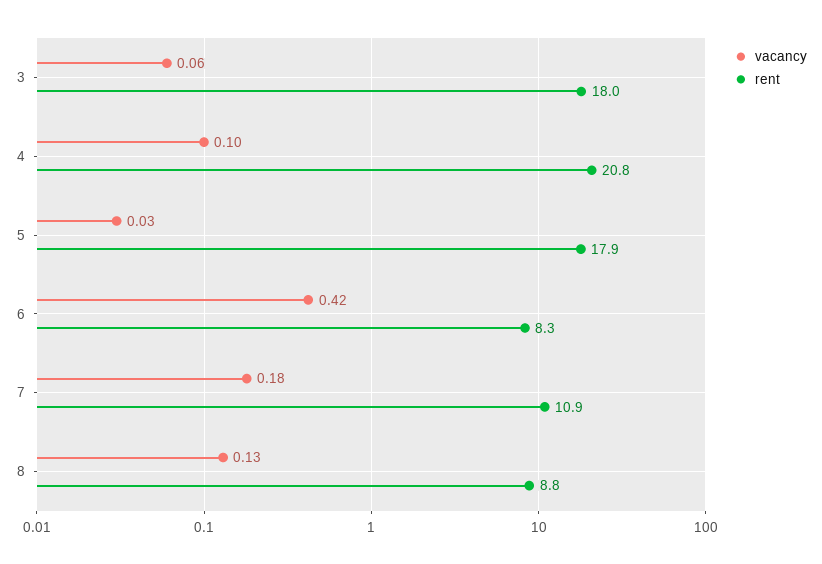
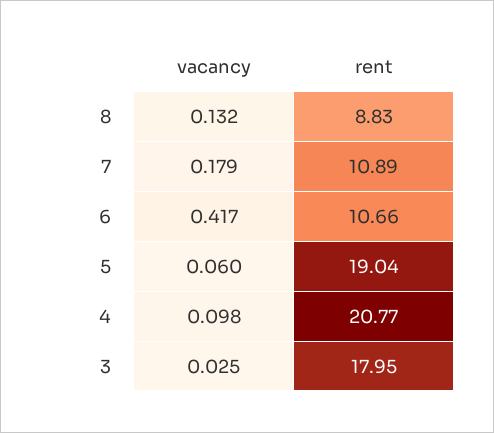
  {
    "vacancy": {
-     "3": 0.06,
+     "3": 0.025,
      "4": 0.098,
-     "5": 0.03,
+     "5": 0.06,
      "6": 0.417,
      "7": 0.179,
      "8": 0.132
    },
    "rent": {
      "3": 17.95,
      "4": 20.77,
-     "5": 17.9,
+     "5": 19.04,
-     "6": 8.3,
+     "6": 10.66,
      "7": 10.89,
      "8": 8.83
    }
  }

